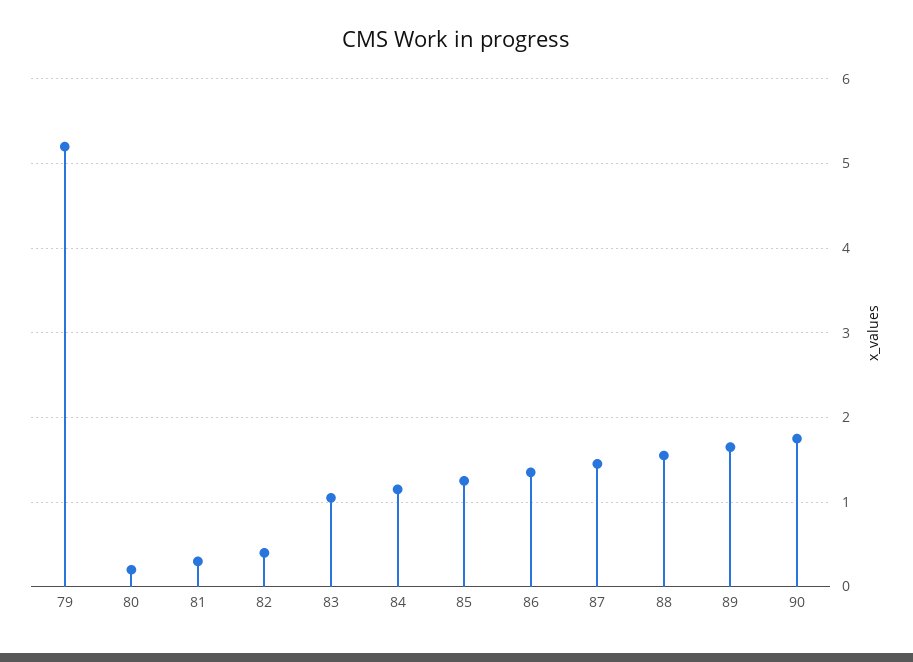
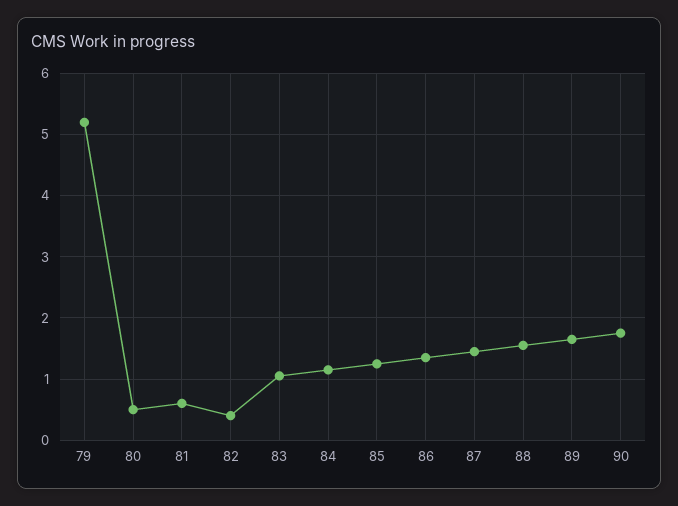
  {
    "79": 5.2,
-   "80": 0.2,
+   "80": 0.5,
-   "81": 0.3,
+   "81": 0.6,
    "82": 0.4,
    "83": 1.1,
    "84": 1.2,
    "85": 1.3,
    "86": 1.4,
    "87": 1.5,
    "88": 1.6,
    "89": 1.7,
    "90": 1.8
  }

